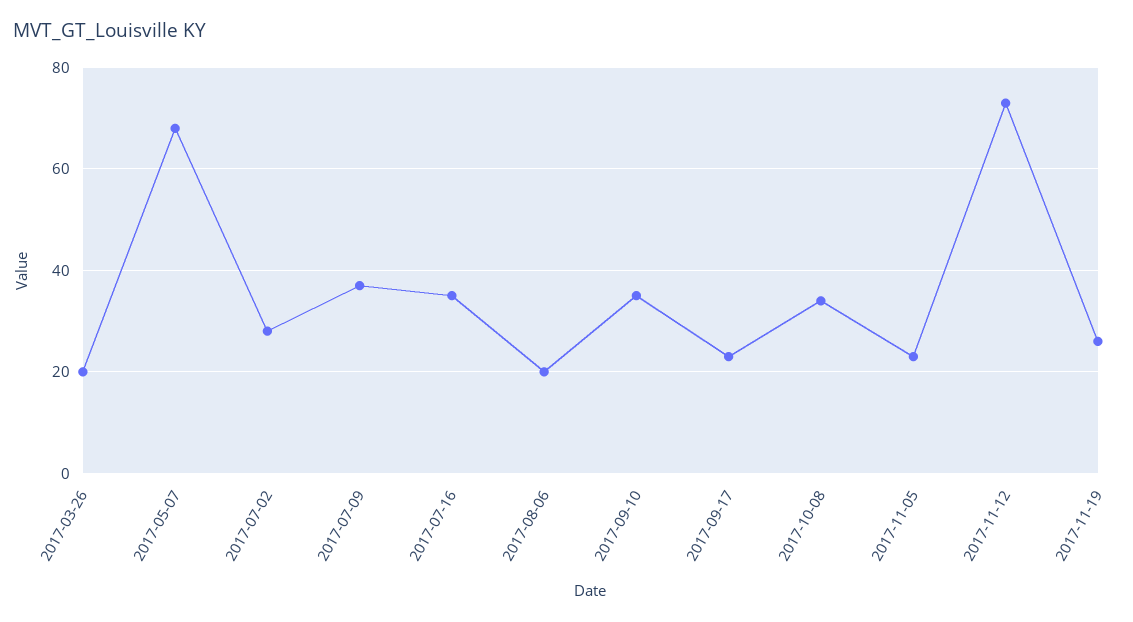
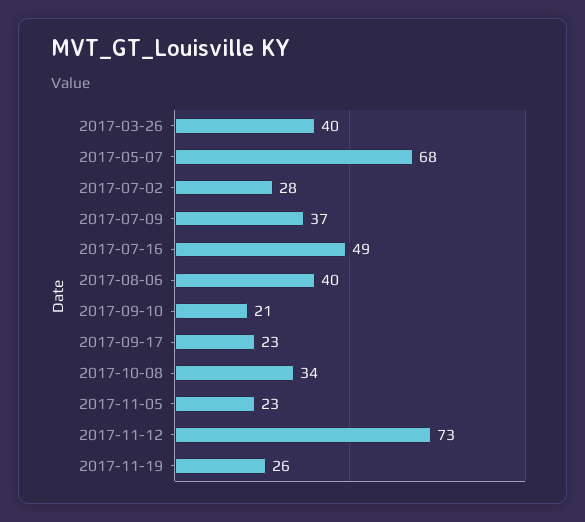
  {
-   "2017-03-26": 20,
+   "2017-03-26": 40,
    "2017-05-07": 68,
    "2017-07-02": 28,
    "2017-07-09": 37,
-   "2017-07-16": 35,
+   "2017-07-16": 49,
-   "2017-08-06": 20,
+   "2017-08-06": 40,
-   "2017-09-10": 35,
+   "2017-09-10": 21,
    "2017-09-17": 23,
    "2017-10-08": 34,
    "2017-11-05": 23,
    "2017-11-12": 73,
    "2017-11-19": 26
  }

